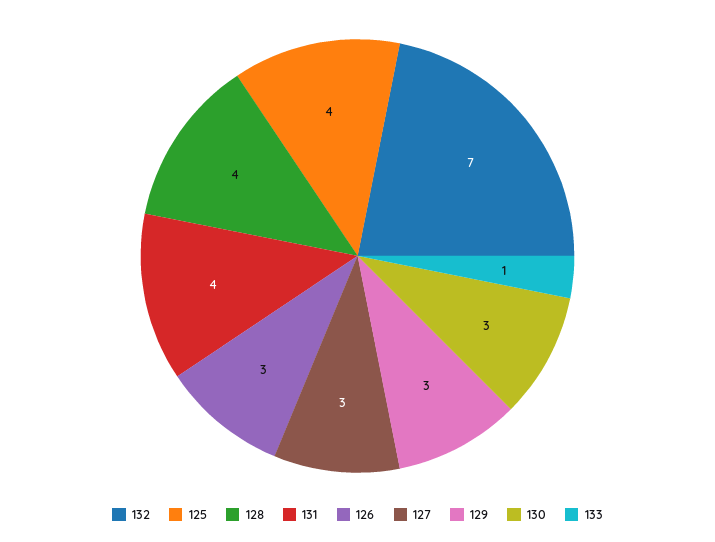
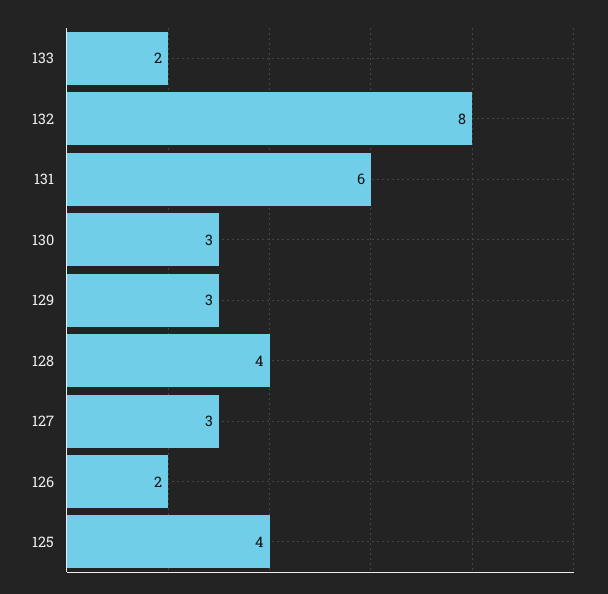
  {
-   "132": 7,
+   "132": 8,
    "125": 4,
    "128": 4,
-   "131": 4,
+   "131": 6,
-   "126": 3,
+   "126": 2,
    "127": 3,
    "129": 3,
    "130": 3,
-   "133": 1
+   "133": 2
  }

